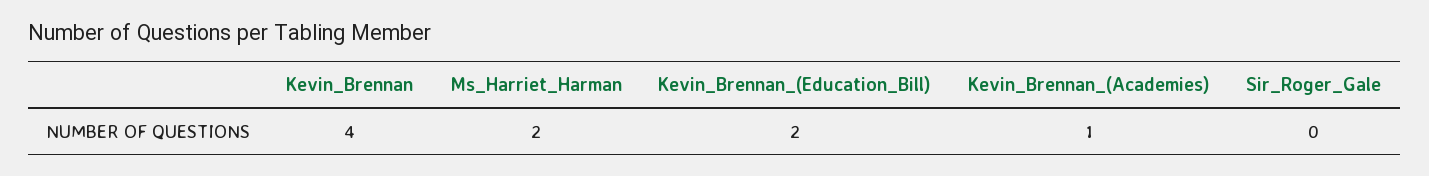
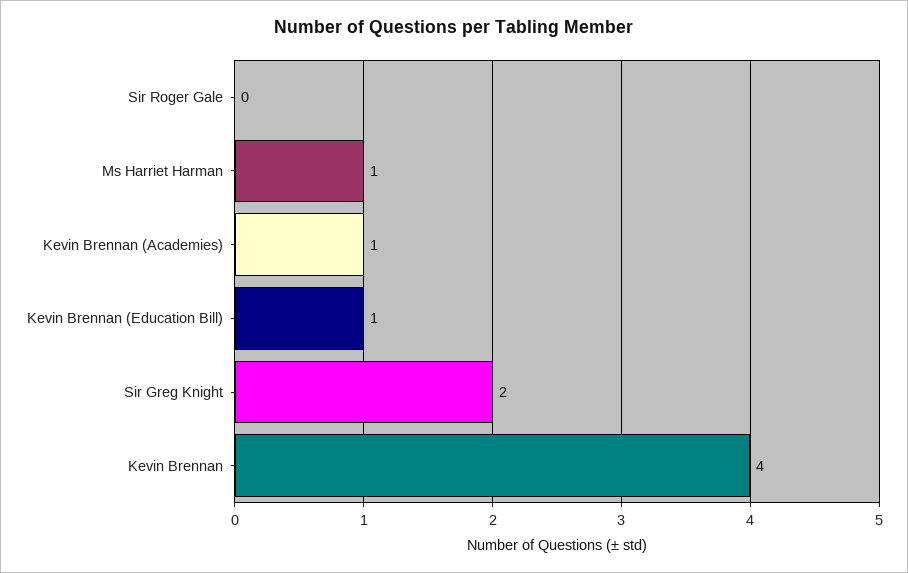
  {
    "Kevin_Brennan": 4,
-   "Ms_Harriet_Harman": 2,
+   "Ms_Harriet_Harman": 1,
-   "Kevin_Brennan_(Education_Bill)": 2,
+   "Kevin_Brennan_(Education_Bill)": 1,
    "Kevin_Brennan_(Academies)": 1,
-   "Sir_Roger_Gale": 0
+   "Sir_Roger_Gale": 0,
+   "Sir Greg Knight": 2
  }

